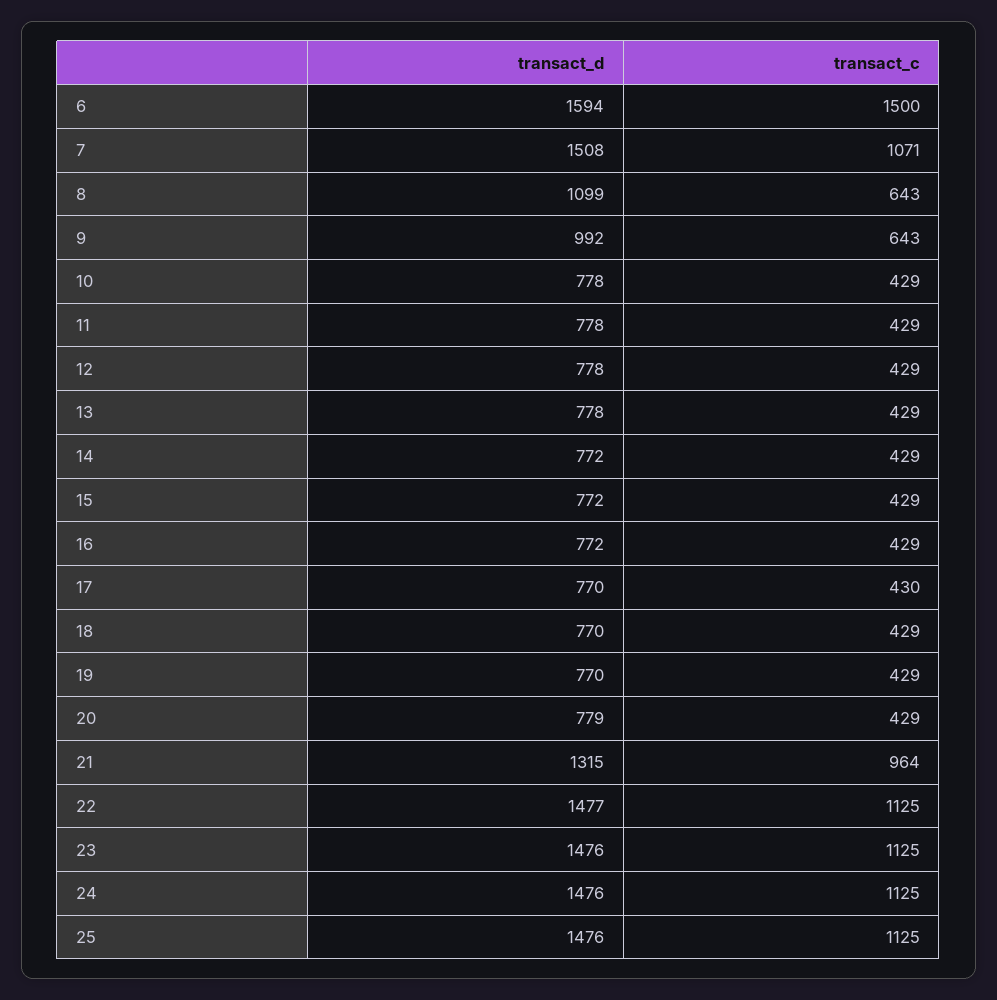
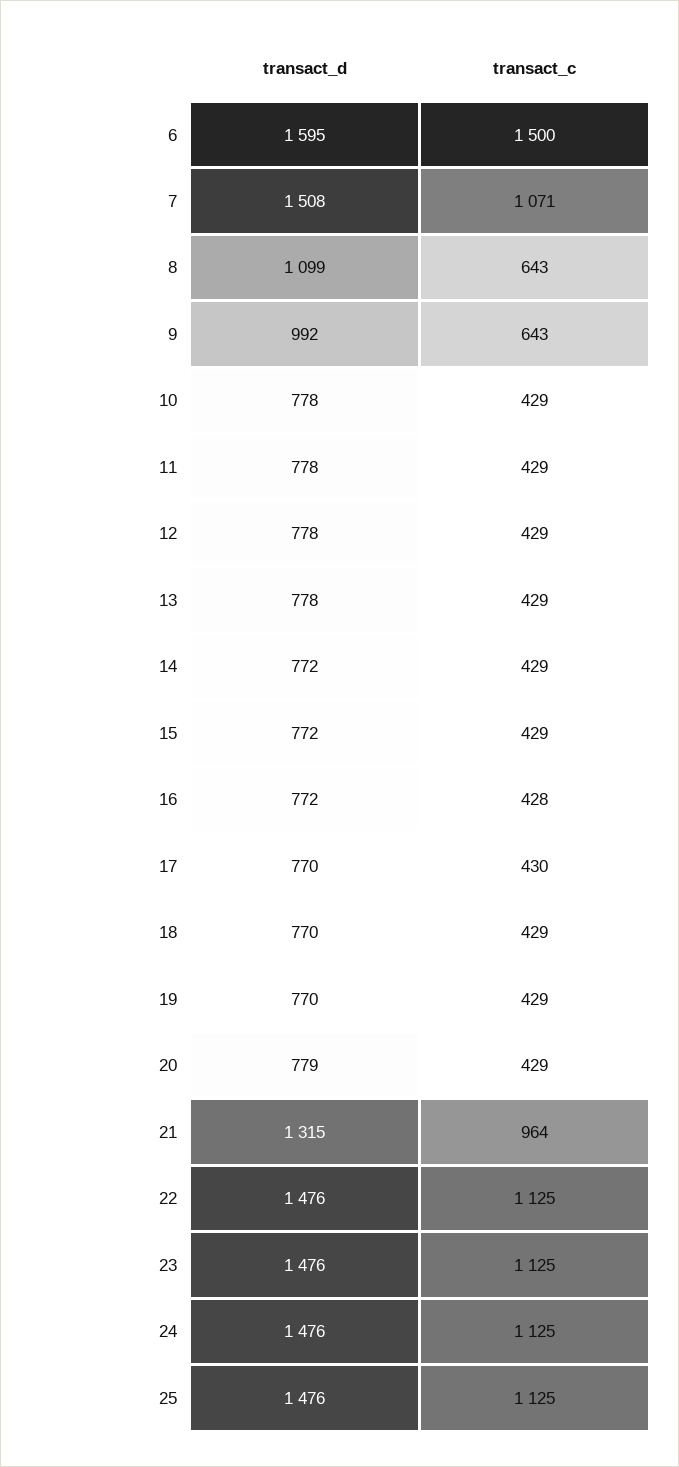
  {
    "transact_d": {
-     "6": 1594,
+     "6": 1595,
      "7": 1508,
      "8": 1099,
      "9": 992,
      "10": 778,
      "11": 778,
      "12": 778,
      "13": 778,
      "14": 772,
      "15": 772,
      "16": 772,
      "17": 770,
      "18": 770,
      "19": 770,
      "20": 779,
      "21": 1315,
-     "22": 1477,
+     "22": 1476,
      "23": 1476,
      "24": 1476,
      "25": 1476
    },
    "transact_c": {
      "6": 1500,
      "7": 1071,
      "8": 643,
      "9": 643,
      "10": 429,
      "11": 429,
      "12": 429,
      "13": 429,
      "14": 429,
      "15": 429,
-     "16": 429,
+     "16": 428,
      "17": 430,
      "18": 429,
      "19": 429,
      "20": 429,
      "21": 964,
      "22": 1125,
      "23": 1125,
      "24": 1125,
      "25": 1125
    }
  }

